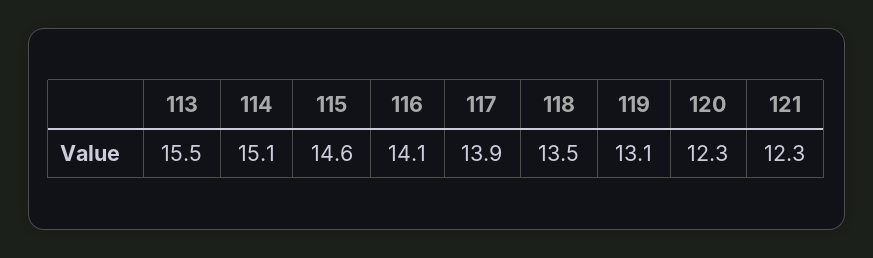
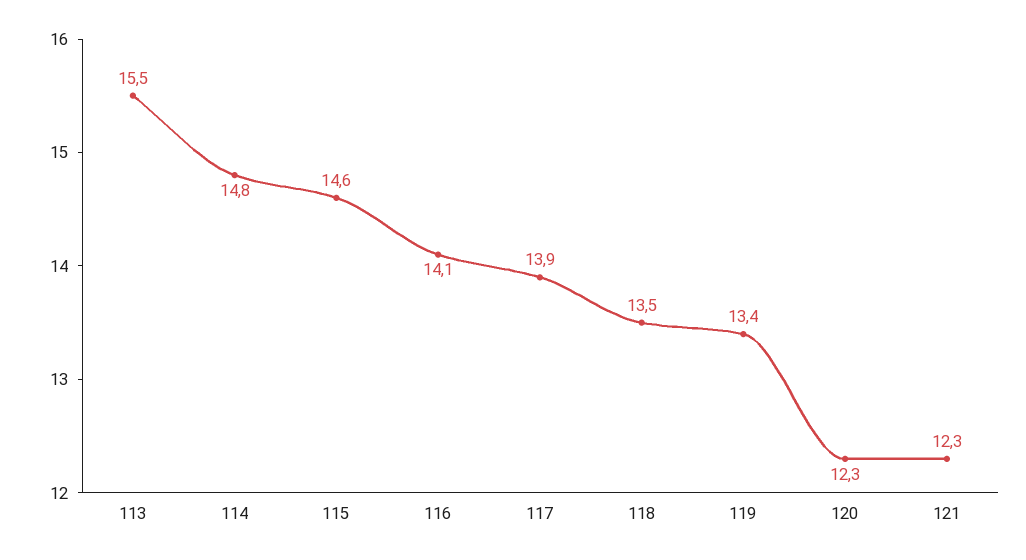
  {
    "113": 15.5,
-   "114": 15.1,
+   "114": 14.8,
    "115": 14.6,
    "116": 14.1,
    "117": 13.9,
    "118": 13.5,
-   "119": 13.1,
+   "119": 13.4,
    "120": 12.3,
    "121": 12.3
  }

